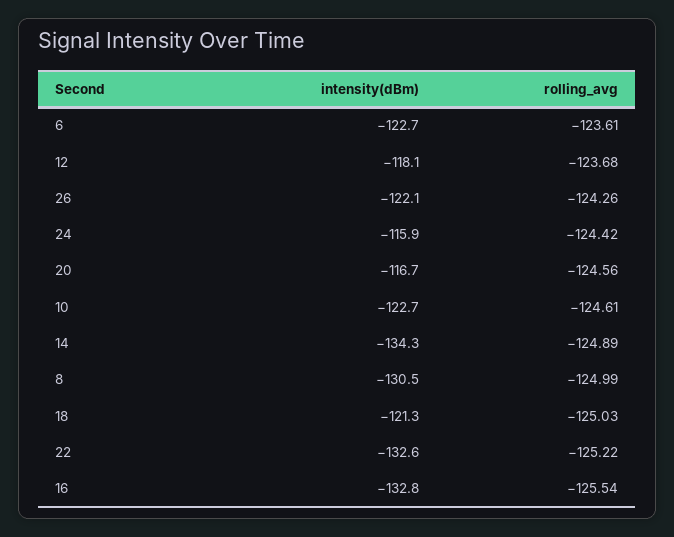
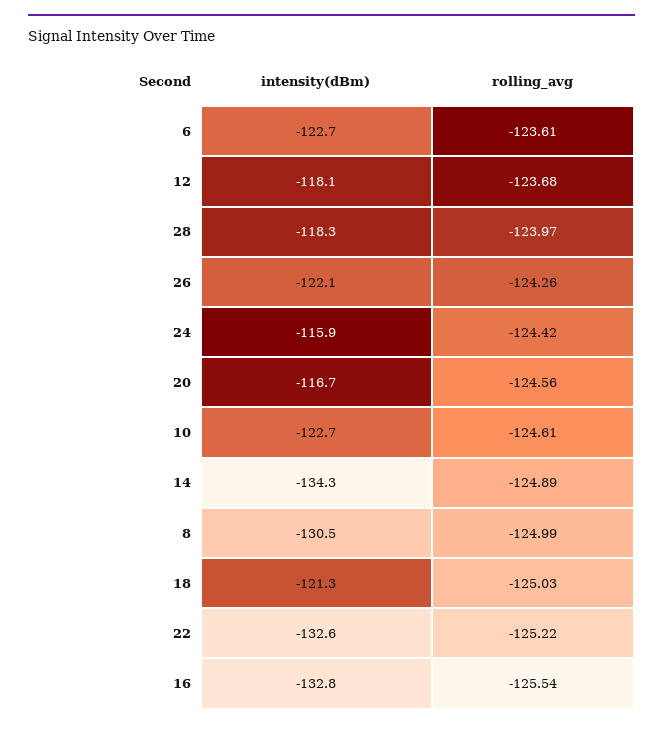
  {
    "intensity(dBm)": {
      "6": -122.7,
      "12": -118.1,
      "26": -122.1,
      "24": -115.9,
      "20": -116.7,
      "10": -122.7,
      "14": -134.3,
      "8": -130.5,
      "18": -121.3,
      "22": -132.6,
-     "16": -132.8
+     "16": -132.8,
+     "28": -118.3
    },
    "rolling_avg": {
      "6": -123.61,
      "12": -123.68,
      "26": -124.26,
      "24": -124.42,
      "20": -124.56,
      "10": -124.61,
      "14": -124.89,
      "8": -124.99,
      "18": -125.03,
      "22": -125.22,
-     "16": -125.54
+     "16": -125.54,
+     "28": -123.97
    }
  }

